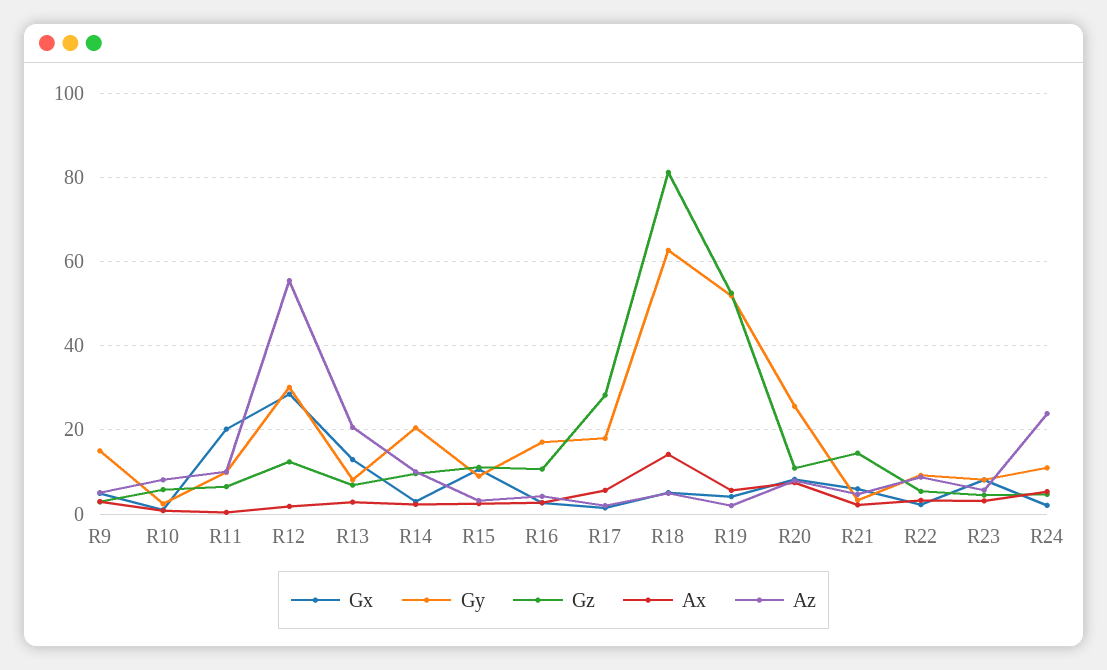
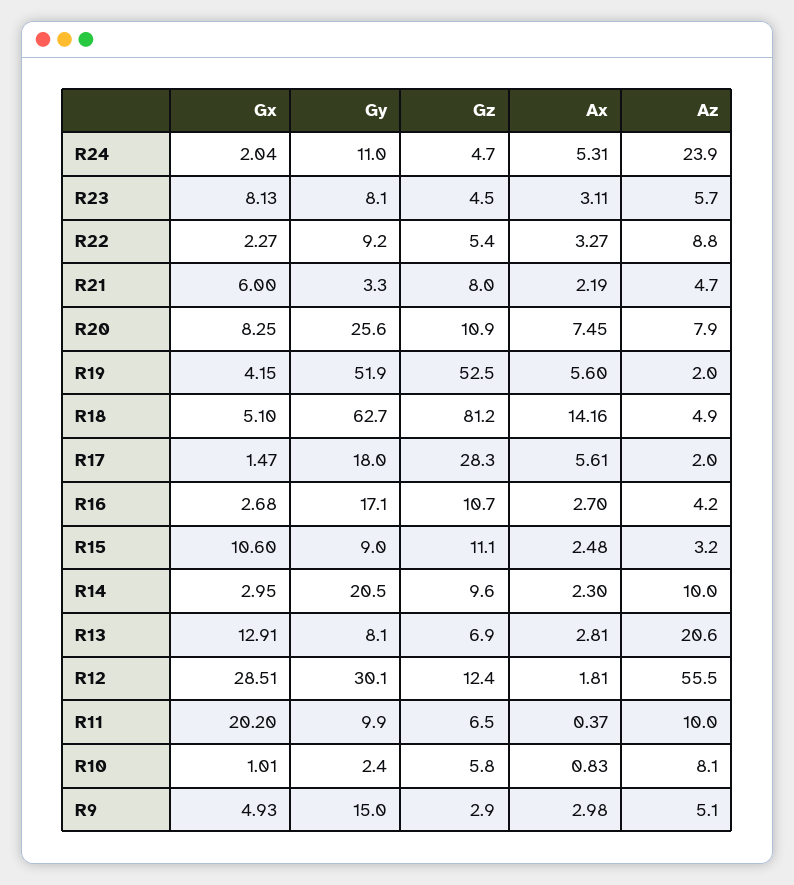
  {
    "Gx": {
      "R9": 4.93,
      "R10": 1.01,
      "R11": 20.2,
      "R12": 28.51,
      "R13": 12.91,
      "R14": 2.95,
      "R15": 10.6,
      "R16": 2.68,
      "R17": 1.47,
      "R18": 5.1,
      "R19": 4.15,
      "R20": 8.25,
      "R21": 6,
      "R22": 2.27,
      "R23": 8.13,
      "R24": 2.04
    },
    "Gy": {
      "R9": 15,
      "R10": 2.4,
      "R11": 9.9,
      "R12": 30.1,
      "R13": 8.1,
      "R14": 20.5,
      "R15": 9,
      "R16": 17.1,
      "R17": 18,
      "R18": 62.7,
      "R19": 51.9,
      "R20": 25.6,
      "R21": 3.3,
      "R22": 9.2,
      "R23": 8.1,
      "R24": 11
    },
    "Gz": {
      "R9": 2.9,
      "R10": 5.8,
      "R11": 6.5,
      "R12": 12.4,
      "R13": 6.9,
      "R14": 9.6,
      "R15": 11.1,
      "R16": 10.7,
      "R17": 28.3,
      "R18": 81.2,
      "R19": 52.5,
      "R20": 10.9,
-     "R21": 14,
+     "R21": 8,
      "R22": 5.4,
      "R23": 4.5,
      "R24": 4.7
    },
    "Ax": {
      "R9": 2.98,
      "R10": 0.83,
      "R11": 0.37,
      "R12": 1.81,
      "R13": 2.81,
      "R14": 2.3,
      "R15": 2.48,
      "R16": 2.7,
      "R17": 5.61,
      "R18": 14.16,
      "R19": 5.6,
      "R20": 7.45,
      "R21": 2.19,
      "R22": 3.27,
      "R23": 3.11,
      "R24": 5.31
    },
    "Az": {
      "R9": 5.1,
      "R10": 8.1,
      "R11": 10,
      "R12": 55.5,
      "R13": 20.6,
      "R14": 10,
      "R15": 3.2,
      "R16": 4.2,
      "R17": 2,
      "R18": 4.9,
      "R19": 2,
      "R20": 7.9,
      "R21": 4.7,
      "R22": 8.8,
      "R23": 5.7,
      "R24": 23.9
    }
  }

